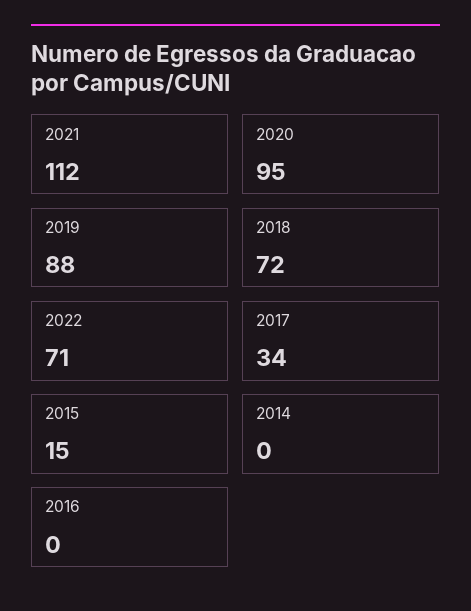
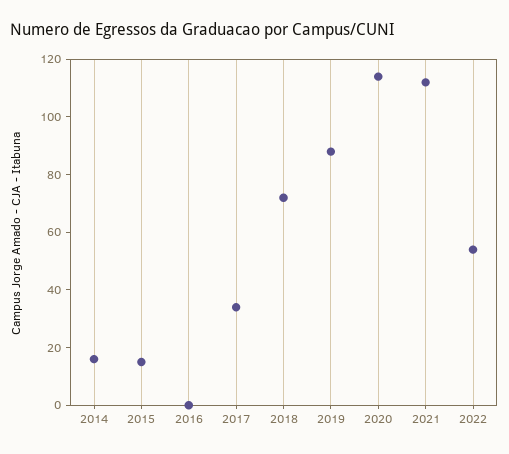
  {
    "2021": 112,
-   "2020": 95,
+   "2020": 115,
    "2019": 88,
    "2018": 72,
-   "2022": 71,
+   "2022": 55,
    "2017": 34,
    "2015": 15,
-   "2014": 0,
+   "2014": 15,
    "2016": 0
  }

